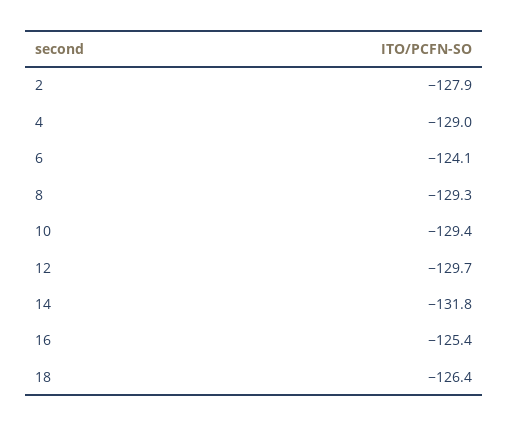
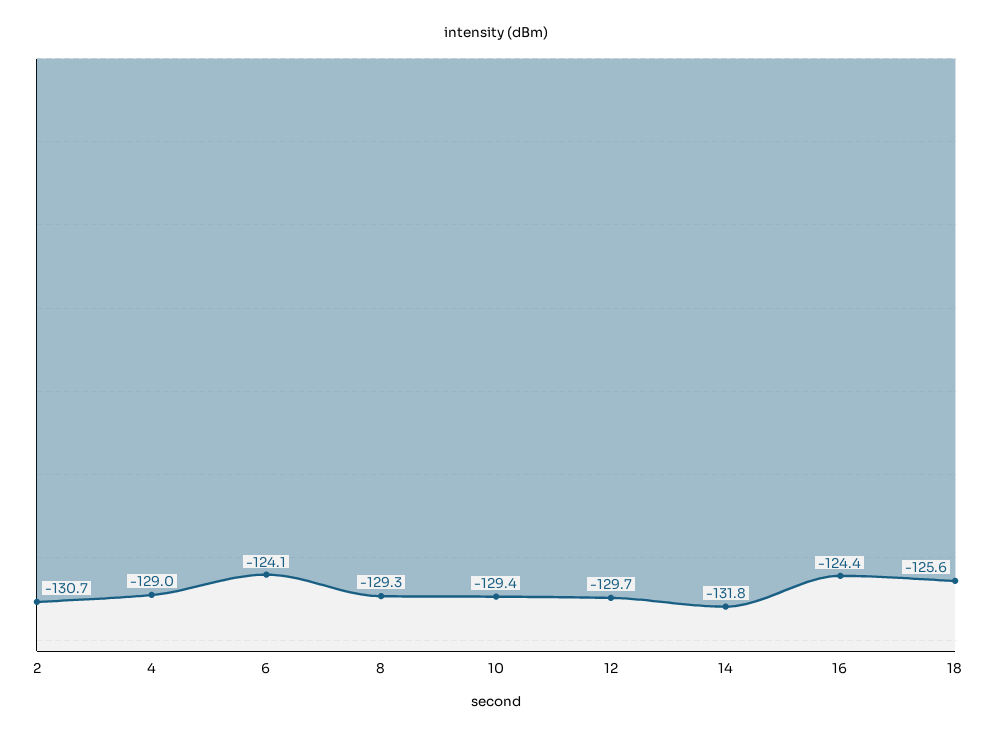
  {
-   "2": -127.9,
+   "2": -130.7,
    "4": -129,
    "6": -124.1,
    "8": -129.3,
    "10": -129.4,
    "12": -129.7,
    "14": -131.8,
-   "16": -125.4,
+   "16": -124.4,
-   "18": -126.4
+   "18": -125.6
  }

